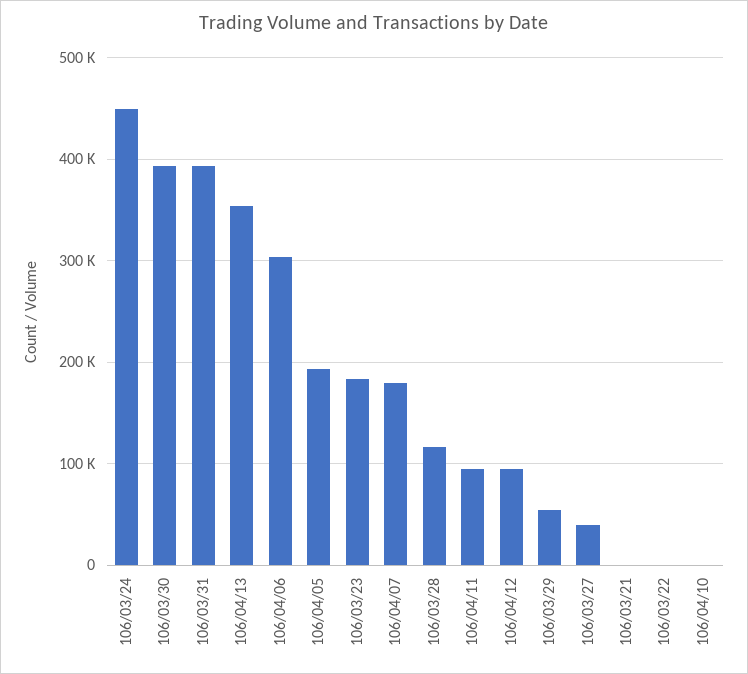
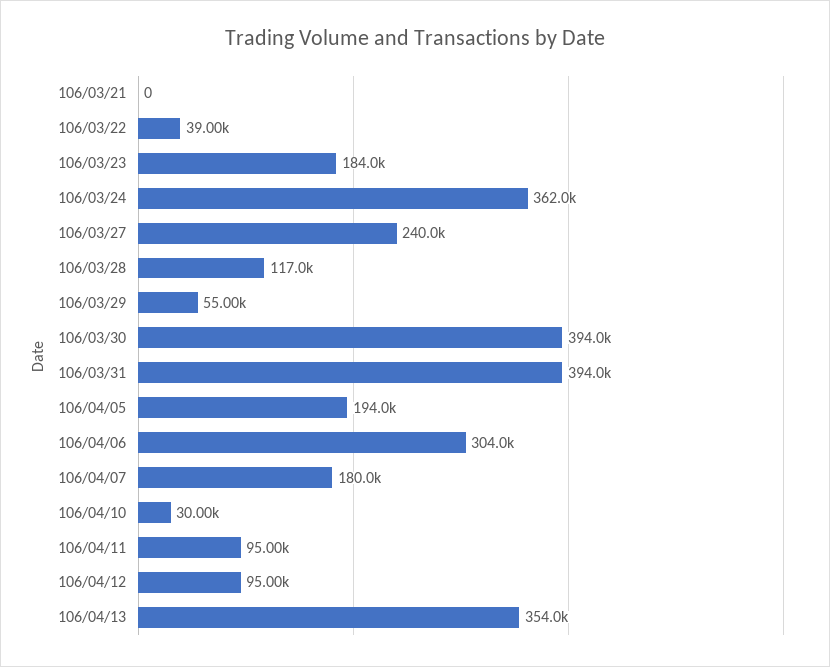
  {
-   "106/03/24": 450000,
+   "106/03/24": 362000,
    "106/03/30": 394000,
    "106/03/31": 394000,
    "106/04/13": 354000,
    "106/04/06": 304000,
    "106/04/05": 194000,
    "106/03/23": 184000,
    "106/04/07": 180000,
    "106/03/28": 117000,
    "106/04/11": 95000,
    "106/04/12": 95000,
    "106/03/29": 55000,
-   "106/03/27": 40000,
+   "106/03/27": 240000,
    "106/03/21": 0,
-   "106/03/22": 0,
+   "106/03/22": 39000,
-   "106/04/10": 0
+   "106/04/10": 30000
  }

